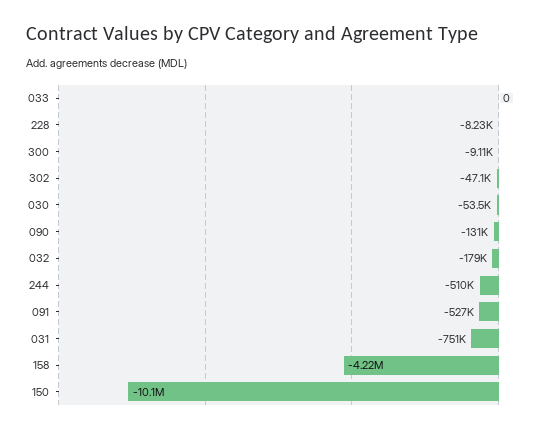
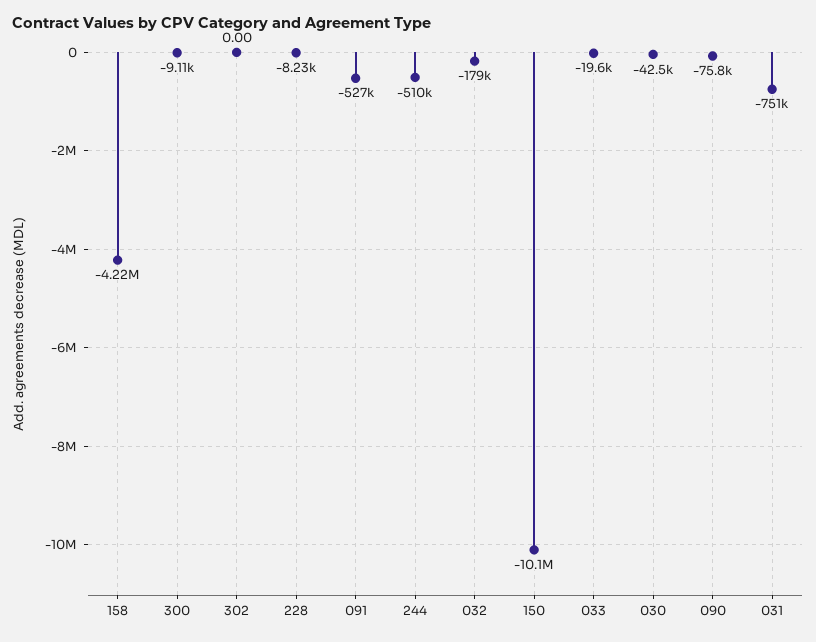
  {
-   "033": 0,
+   "033": -19600,
    "228": -8230,
    "300": -9110,
-   "302": -47100,
+   "302": 0,
-   "030": -53500,
+   "030": -42500,
-   "090": -131000,
+   "090": -75800,
    "032": -179000,
    "244": -510000,
    "091": -527000,
    "031": -751000,
    "158": -4220000,
    "150": -10100000
  }

